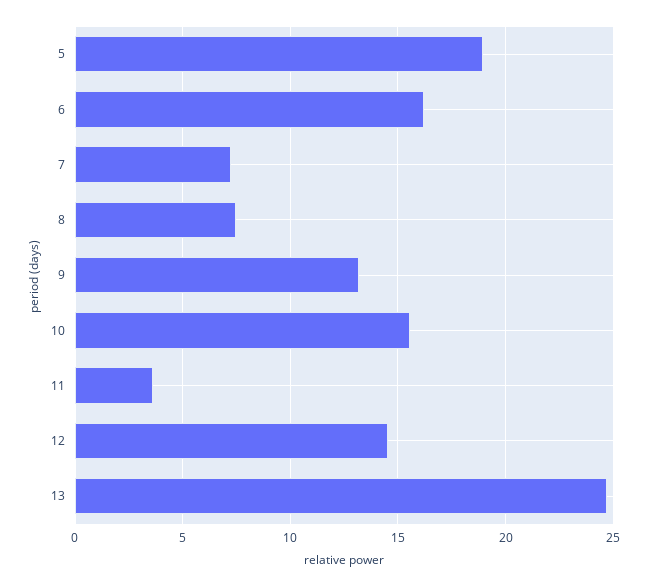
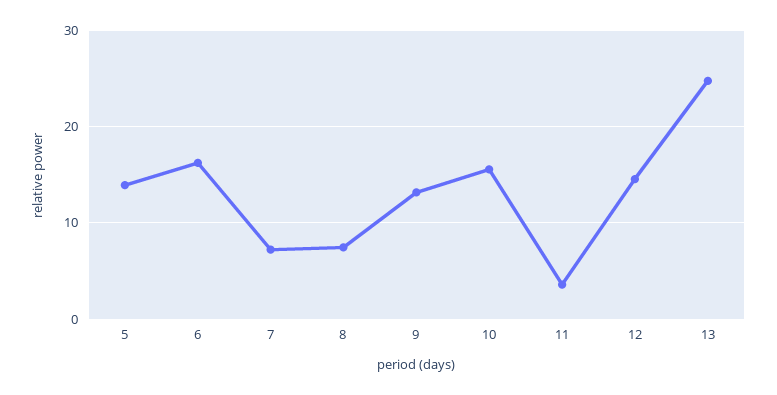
  {
-   "5": 19,
+   "5": 14,
    "6": 16,
    "7": 7,
    "8": 7.5,
    "9": 13,
    "10": 15.5,
    "11": 3.5,
    "12": 14.5,
    "13": 24.5
  }

